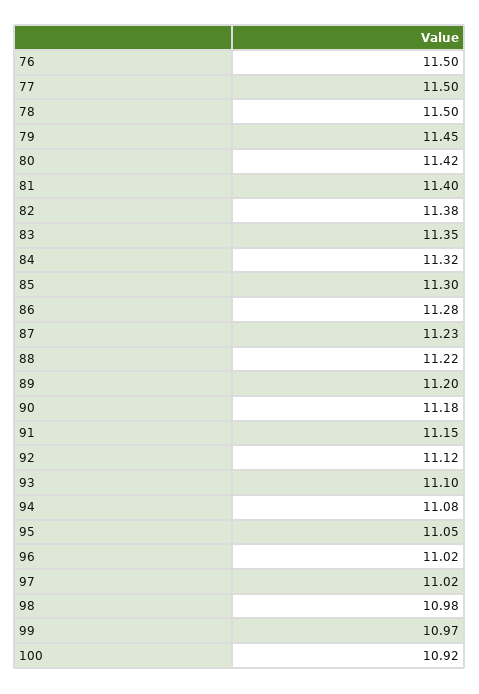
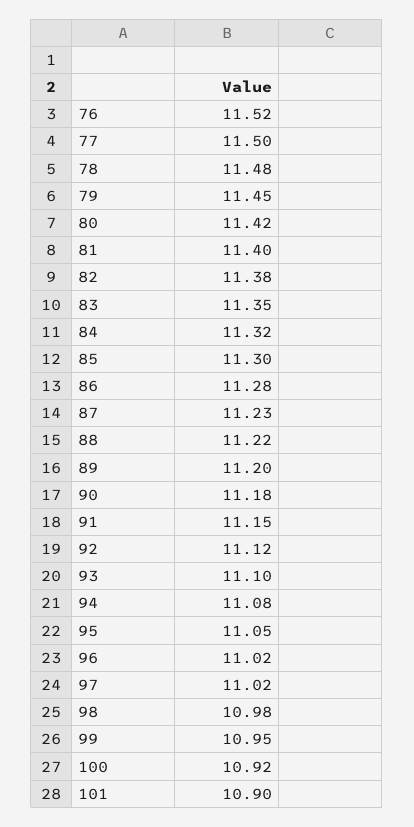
  {
-   "76": 11.5,
+   "76": 11.52,
    "77": 11.5,
-   "78": 11.5,
+   "78": 11.48,
    "79": 11.45,
    "80": 11.42,
    "81": 11.4,
    "82": 11.38,
    "83": 11.35,
    "84": 11.32,
    "85": 11.3,
    "86": 11.28,
    "87": 11.23,
    "88": 11.22,
    "89": 11.2,
    "90": 11.18,
    "91": 11.15,
    "92": 11.12,
    "93": 11.1,
    "94": 11.08,
    "95": 11.05,
    "96": 11.02,
    "97": 11.02,
    "98": 10.98,
-   "99": 10.97,
+   "99": 10.95,
-   "100": 10.92
+   "100": 10.92,
+   "101": 10.9
  }

